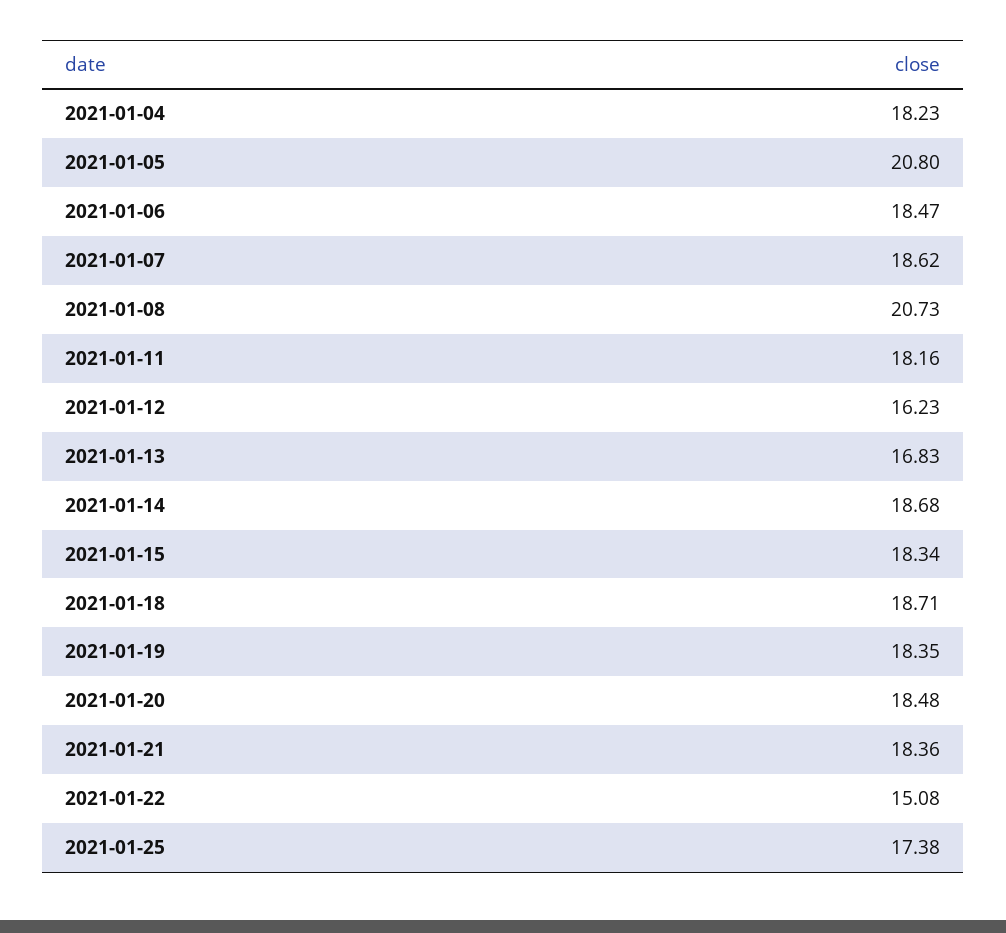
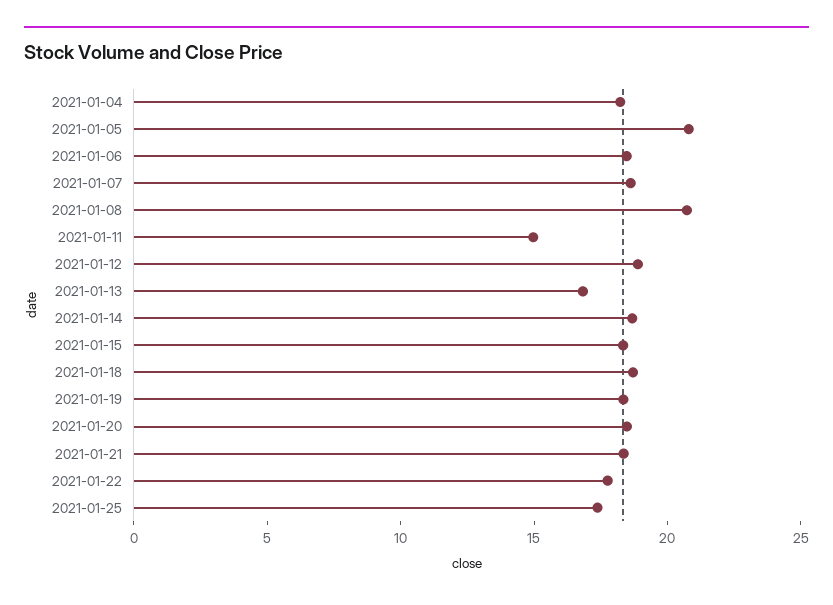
  {
    "2021-01-04": 18.23,
    "2021-01-05": 20.8,
    "2021-01-06": 18.47,
    "2021-01-07": 18.62,
    "2021-01-08": 20.73,
-   "2021-01-11": 18.16,
+   "2021-01-11": 15,
-   "2021-01-12": 16.23,
+   "2021-01-12": 19,
    "2021-01-13": 16.83,
    "2021-01-14": 18.68,
    "2021-01-15": 18.34,
    "2021-01-18": 18.71,
    "2021-01-19": 18.35,
    "2021-01-20": 18.48,
    "2021-01-21": 18.36,
-   "2021-01-22": 15.08,
+   "2021-01-22": 18,
    "2021-01-25": 17.38
  }

